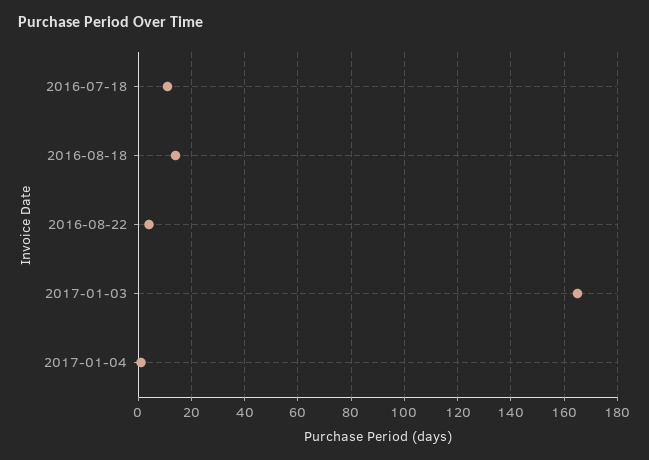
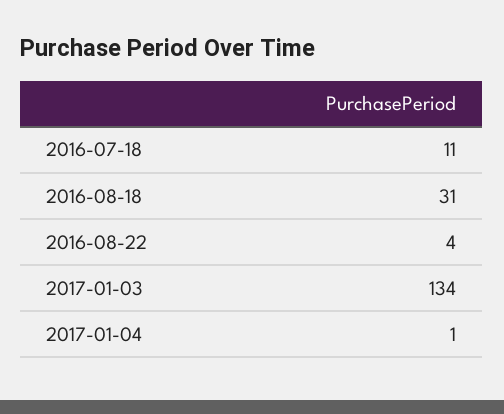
  {
    "2016-07-18": 11,
-   "2016-08-18": 15,
+   "2016-08-18": 31,
    "2016-08-22": 4,
-   "2017-01-03": 165,
+   "2017-01-03": 134,
    "2017-01-04": 1
  }

